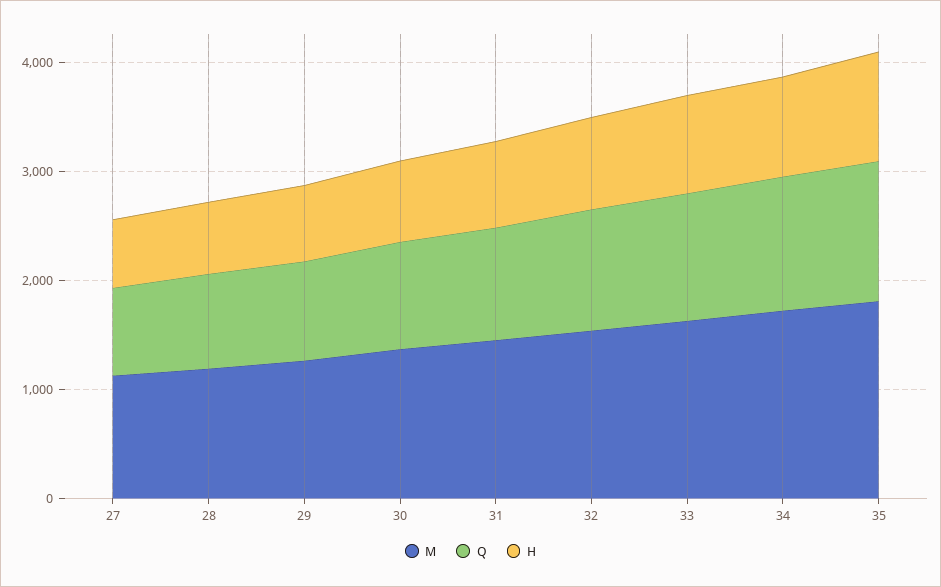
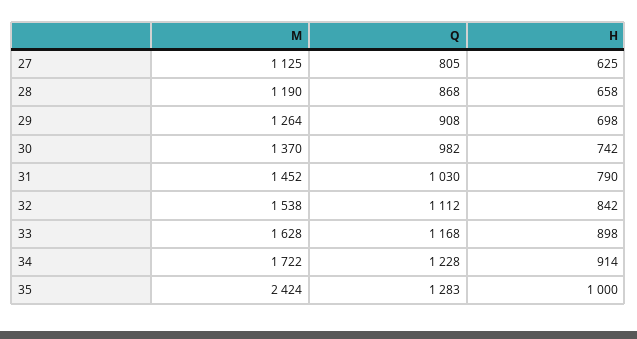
  {
    "M": {
      "27": 1125,
      "28": 1190,
      "29": 1264,
      "30": 1370,
      "31": 1452,
      "32": 1538,
      "33": 1628,
      "34": 1722,
-     "35": 1800
+     "35": 2424
    },
    "Q": {
      "27": 805,
      "28": 868,
      "29": 908,
      "30": 982,
      "31": 1030,
      "32": 1112,
      "33": 1168,
      "34": 1228,
      "35": 1283
    },
    "H": {
      "27": 625,
      "28": 658,
      "29": 698,
      "30": 742,
      "31": 790,
      "32": 842,
      "33": 898,
      "34": 914,
      "35": 1000
    }
  }

